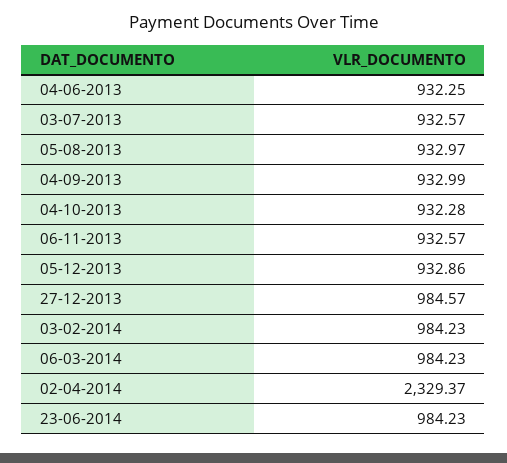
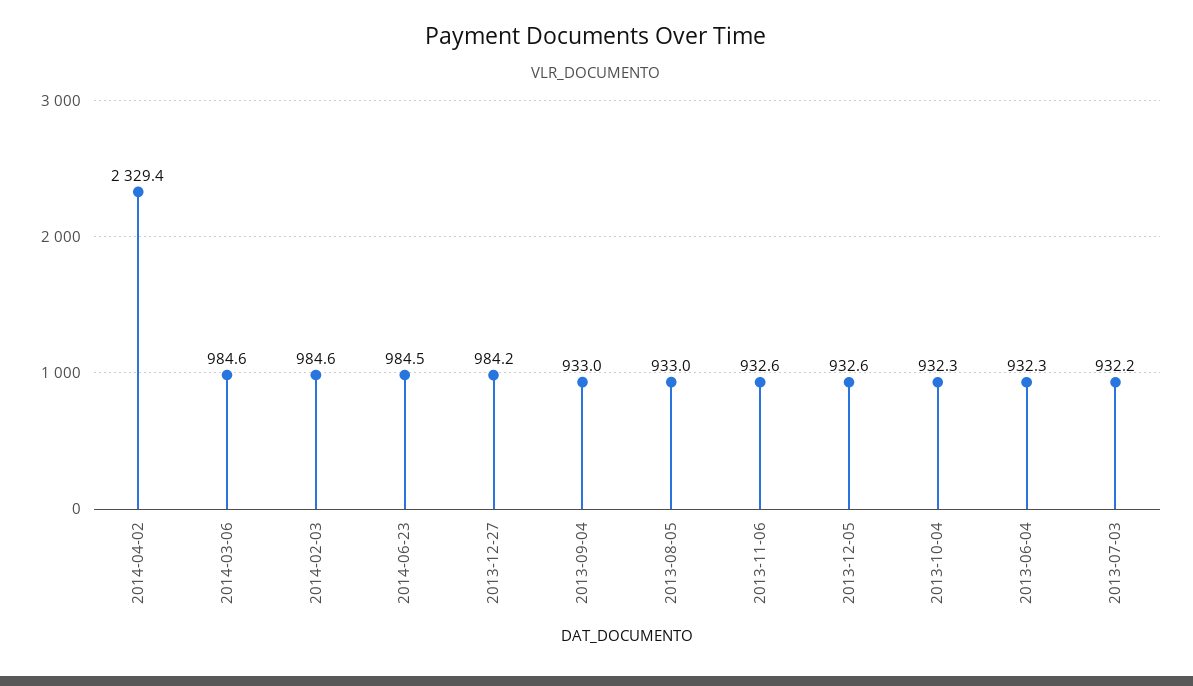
  {
    "04-06-2013": 932.25,
-   "03-07-2013": 932.57,
+   "03-07-2013": 932.2,
    "05-08-2013": 932.97,
    "04-09-2013": 932.99,
    "04-10-2013": 932.28,
    "06-11-2013": 932.57,
-   "05-12-2013": 932.86,
+   "05-12-2013": 932.6,
-   "27-12-2013": 984.57,
+   "27-12-2013": 984.2,
-   "03-02-2014": 984.23,
+   "03-02-2014": 984.6,
-   "06-03-2014": 984.23,
+   "06-03-2014": 984.6,
    "02-04-2014": 2329.37,
-   "23-06-2014": 984.23
+   "23-06-2014": 984.5
  }

